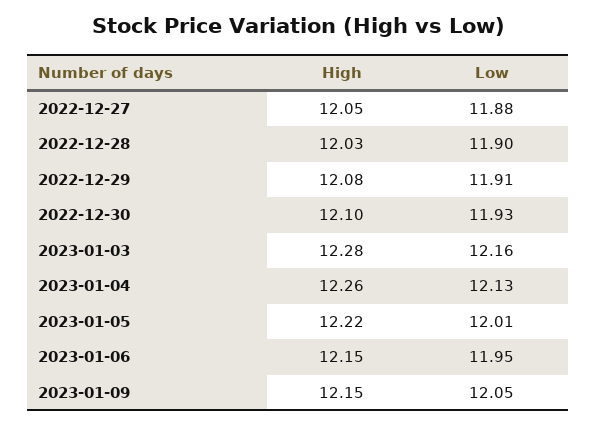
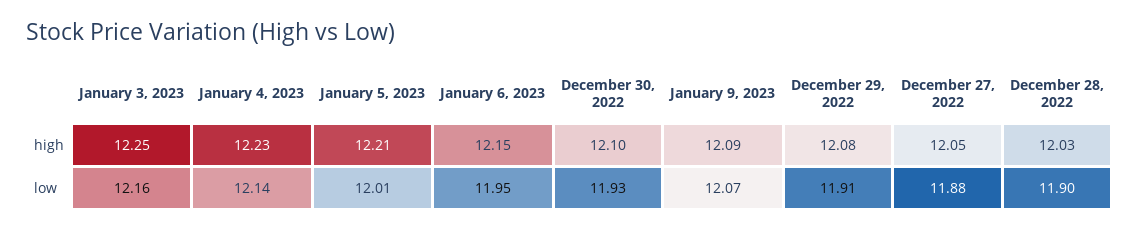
  {
    "High": {
      "2022-12-27": 12.05,
      "2022-12-28": 12.03,
      "2022-12-29": 12.08,
      "2022-12-30": 12.1,
-     "2023-01-03": 12.28,
+     "2023-01-03": 12.25,
-     "2023-01-04": 12.26,
+     "2023-01-04": 12.23,
-     "2023-01-05": 12.22,
+     "2023-01-05": 12.21,
      "2023-01-06": 12.15,
-     "2023-01-09": 12.15
+     "2023-01-09": 12.09
    },
    "Low": {
      "2022-12-27": 11.88,
      "2022-12-28": 11.9,
      "2022-12-29": 11.91,
      "2022-12-30": 11.93,
      "2023-01-03": 12.16,
-     "2023-01-04": 12.13,
+     "2023-01-04": 12.14,
      "2023-01-05": 12.01,
      "2023-01-06": 11.95,
-     "2023-01-09": 12.05
+     "2023-01-09": 12.07
    }
  }

